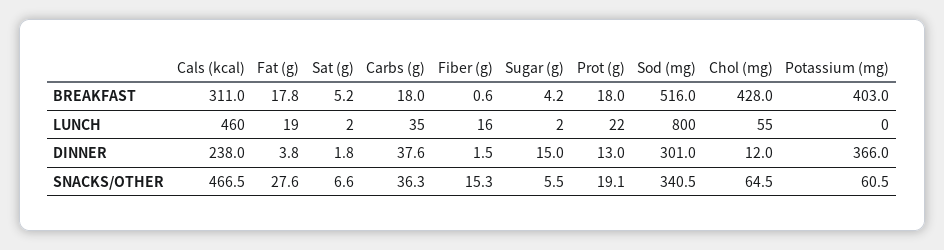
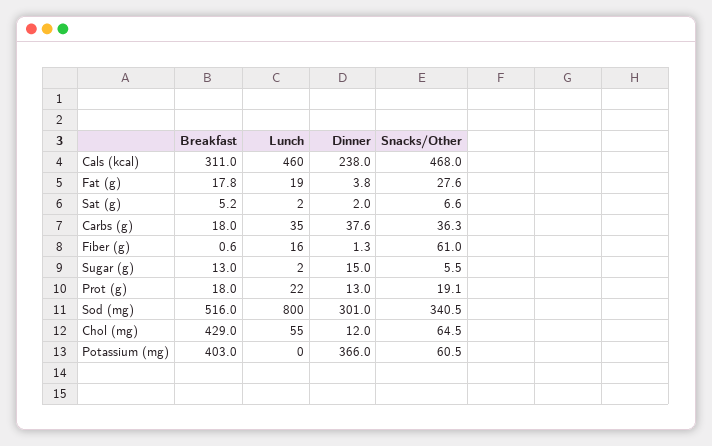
  {
    "Cals (kcal)": {
      "BREAKFAST": 311,
      "LUNCH": 460,
      "DINNER": 238,
-     "SNACKS/OTHER": 466.5
+     "SNACKS/OTHER": 468
    },
    "Fat (g)": {
      "BREAKFAST": 17.8,
      "LUNCH": 19,
      "DINNER": 3.8,
      "SNACKS/OTHER": 27.6
    },
    "Sat (g)": {
      "BREAKFAST": 5.2,
      "LUNCH": 2,
-     "DINNER": 1.8,
+     "DINNER": 2,
      "SNACKS/OTHER": 6.6
    },
    "Carbs (g)": {
      "BREAKFAST": 18,
      "LUNCH": 35,
      "DINNER": 37.6,
      "SNACKS/OTHER": 36.3
    },
    "Fiber (g)": {
      "BREAKFAST": 0.6,
      "LUNCH": 16,
-     "DINNER": 1.5,
+     "DINNER": 1.3,
-     "SNACKS/OTHER": 15.3
+     "SNACKS/OTHER": 61
    },
    "Sugar (g)": {
-     "BREAKFAST": 4.2,
+     "BREAKFAST": 13,
      "LUNCH": 2,
      "DINNER": 15,
      "SNACKS/OTHER": 5.5
    },
    "Prot (g)": {
      "BREAKFAST": 18,
      "LUNCH": 22,
      "DINNER": 13,
      "SNACKS/OTHER": 19.1
    },
    "Sod (mg)": {
      "BREAKFAST": 516,
      "LUNCH": 800,
      "DINNER": 301,
      "SNACKS/OTHER": 340.5
    },
    "Chol (mg)": {
-     "BREAKFAST": 428,
+     "BREAKFAST": 429,
      "LUNCH": 55,
      "DINNER": 12,
      "SNACKS/OTHER": 64.5
    },
    "Potassium (mg)": {
      "BREAKFAST": 403,
      "LUNCH": 0,
      "DINNER": 366,
      "SNACKS/OTHER": 60.5
    }
  }

